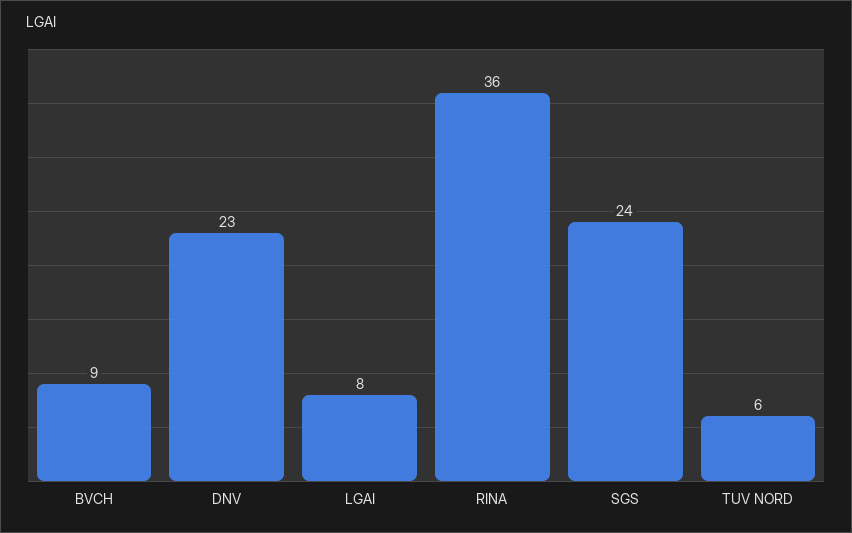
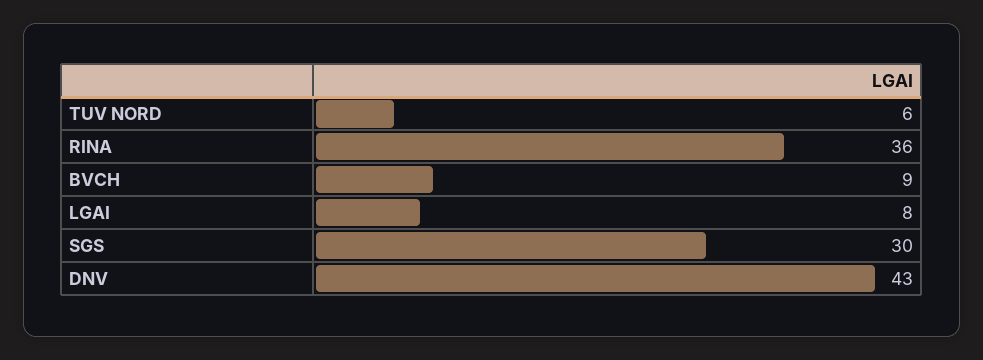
  {
    "BVCH": 9,
-   "DNV": 23,
+   "DNV": 43,
    "LGAI": 8,
    "RINA": 36,
-   "SGS": 24,
+   "SGS": 30,
    "TUV NORD": 6
  }

